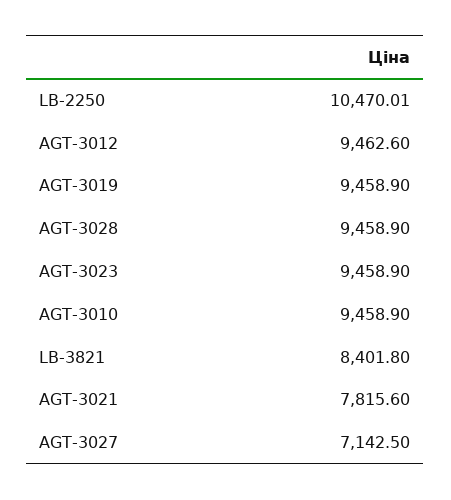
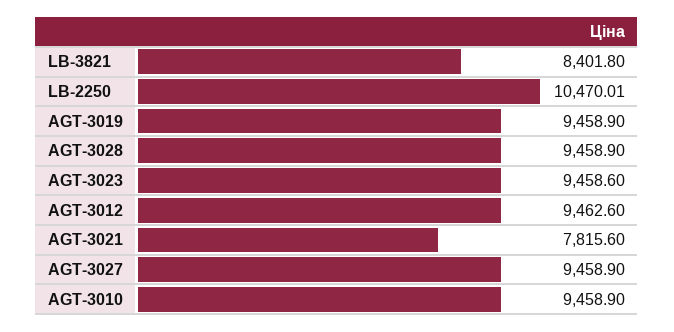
  {
    "LB-2250": 10470.01,
    "AGT-3012": 9462.6,
    "AGT-3019": 9458.9,
    "AGT-3028": 9458.9,
-   "AGT-3023": 9458.9,
+   "AGT-3023": 9458.6,
    "AGT-3010": 9458.9,
    "LB-3821": 8401.8,
    "AGT-3021": 7815.6,
-   "AGT-3027": 7142.5
+   "AGT-3027": 9458.9
  }

